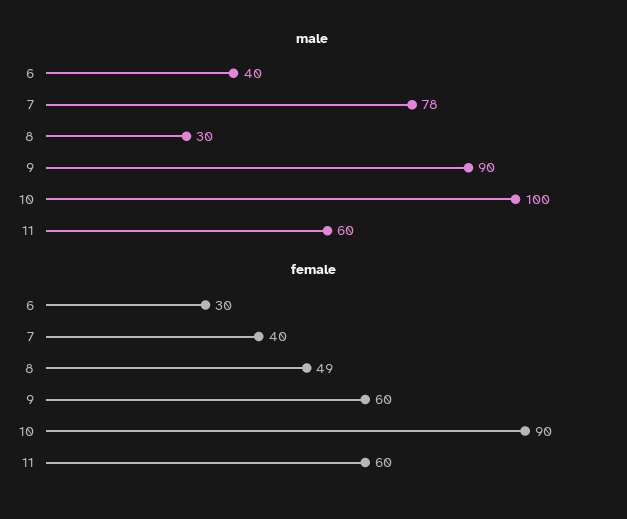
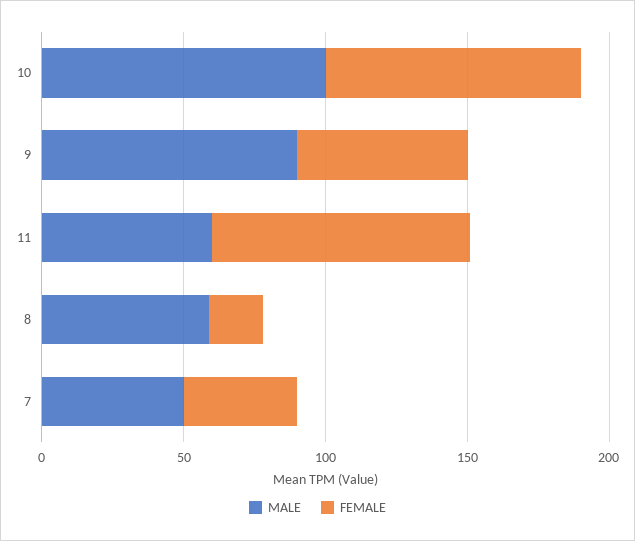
  {
    "male": {
-     "6": 40,
-     "7": 78,
+     "7": 50,
-     "8": 30,
+     "8": 60,
      "9": 90,
      "10": 100,
      "11": 60
    },
    "female": {
-     "6": 30,
      "7": 40,
-     "8": 49,
+     "8": 20,
      "9": 60,
      "10": 90,
-     "11": 60
+     "11": 90
    }
  }

